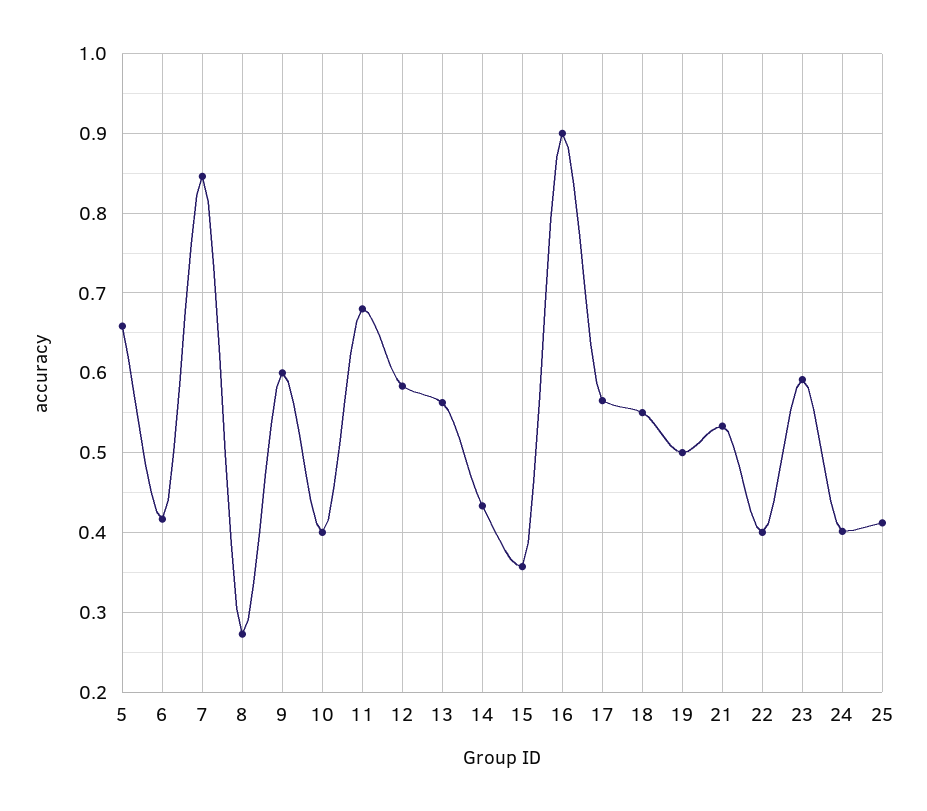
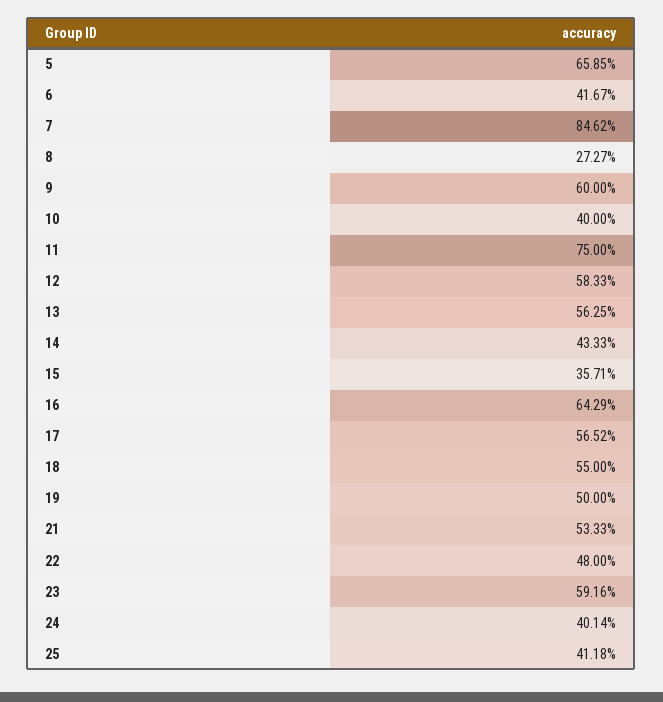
  {
    "5": 0.6585,
    "6": 0.4167,
    "7": 0.8462,
    "8": 0.2727,
    "9": 0.6,
    "10": 0.4,
-   "11": 0.68,
+   "11": 0.75,
    "12": 0.5833,
    "13": 0.5625,
    "14": 0.4333,
    "15": 0.3571,
-   "16": 0.9,
+   "16": 0.6429,
    "17": 0.5652,
    "18": 0.55,
    "19": 0.5,
    "21": 0.5333,
-   "22": 0.4,
+   "22": 0.48,
    "23": 0.5916,
    "24": 0.4014,
    "25": 0.4118
  }

